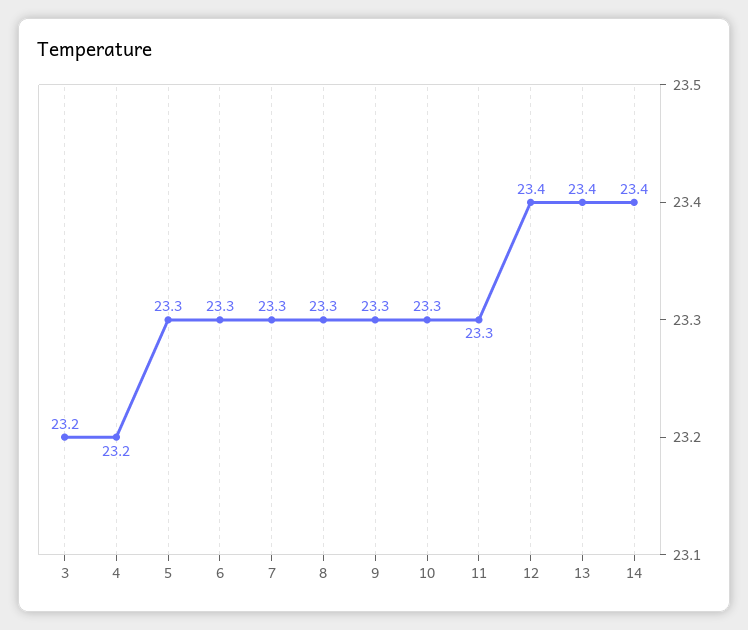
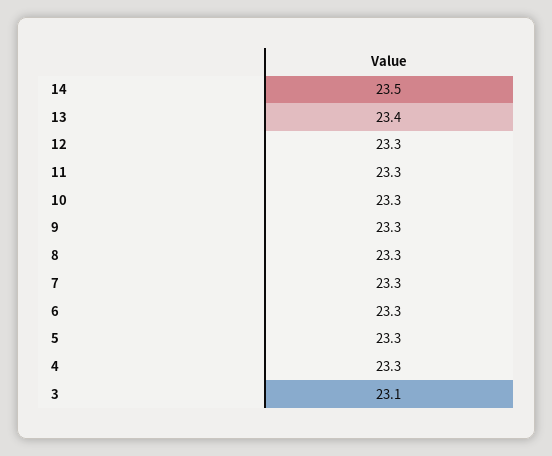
  {
-   "3": 23.2,
+   "3": 23.1,
-   "4": 23.2,
+   "4": 23.3,
    "5": 23.3,
    "6": 23.3,
    "7": 23.3,
    "8": 23.3,
    "9": 23.3,
    "10": 23.3,
    "11": 23.3,
-   "12": 23.4,
+   "12": 23.3,
    "13": 23.4,
-   "14": 23.4
+   "14": 23.5
  }

